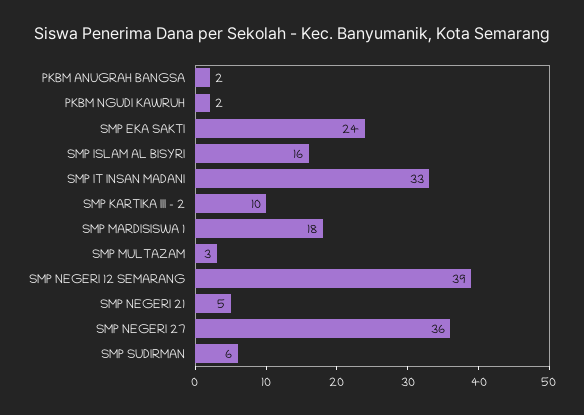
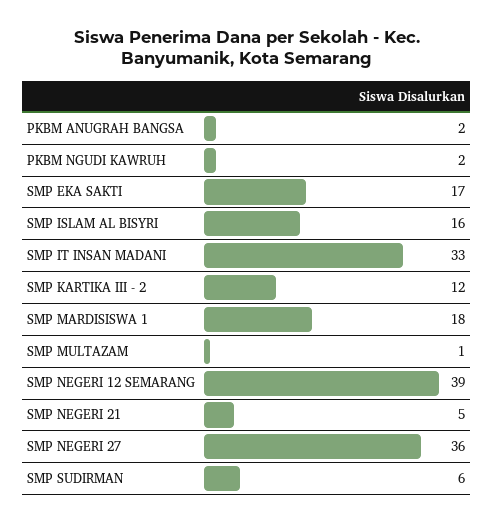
  {
    "PKBM ANUGRAH BANGSA": 2,
    "PKBM NGUDI KAWRUH": 2,
-   "SMP EKA SAKTI": 24,
+   "SMP EKA SAKTI": 17,
    "SMP ISLAM AL BISYRI": 16,
    "SMP IT INSAN MADANI": 33,
-   "SMP KARTIKA III - 2": 10,
+   "SMP KARTIKA III - 2": 12,
    "SMP MARDISISWA 1": 18,
-   "SMP MULTAZAM": 3,
+   "SMP MULTAZAM": 1,
    "SMP NEGERI 12 SEMARANG": 39,
    "SMP NEGERI 21": 5,
    "SMP NEGERI 27": 36,
    "SMP SUDIRMAN": 6
  }

